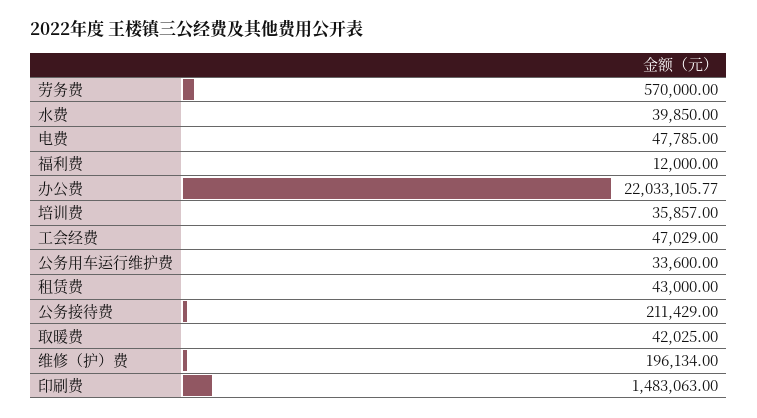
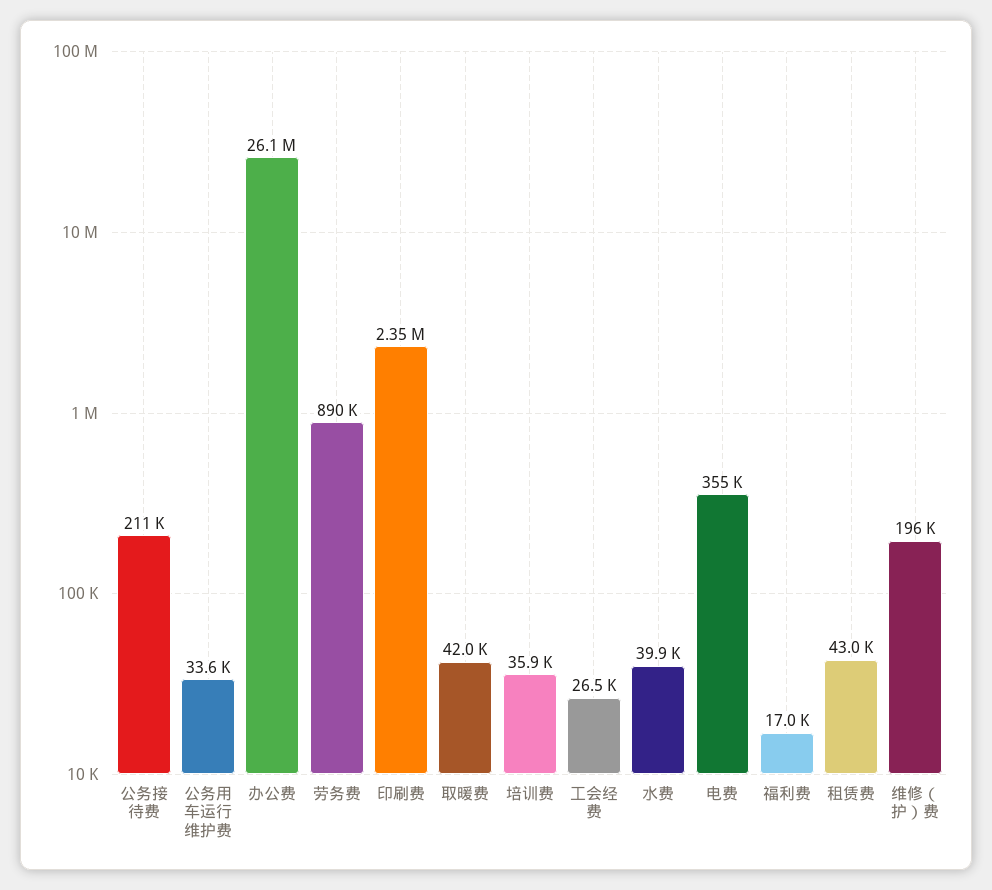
  {
-   "劳务费": 570000,
+   "劳务费": 890000,
    "水费": 39850,
-   "电费": 47785,
+   "电费": 355000,
-   "福利费": 12000,
+   "福利费": 17000,
-   "办公费": 22033105.77,
+   "办公费": 26100000,
    "培训费": 35857,
-   "工会经费": 47029,
+   "工会经费": 26500,
    "公务用车运行维护费": 33600,
    "租赁费": 43000,
    "公务接待费": 211429,
    "取暖费": 42025,
    "维修（护）费": 196134,
-   "印刷费": 1483063
+   "印刷费": 2350000
  }

